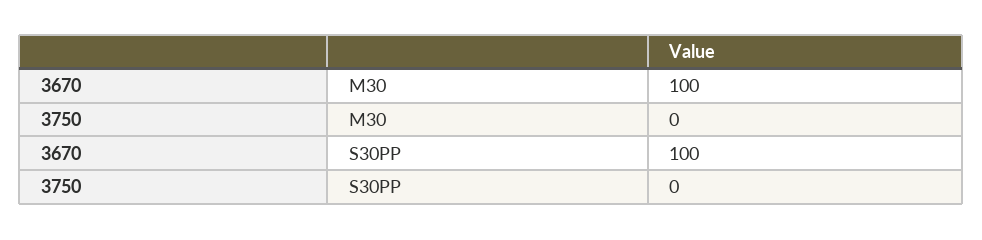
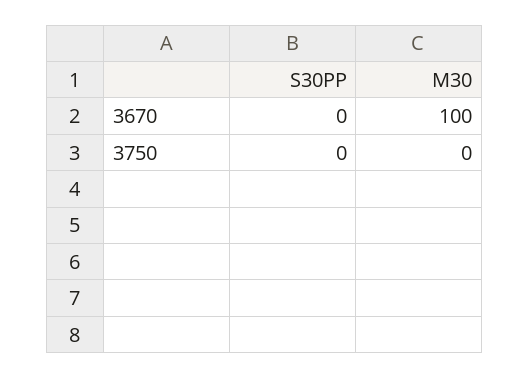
  {
    "3670": {
      "M30": 100,
-     "S30PP": 100
+     "S30PP": 0
    },
    "3750": {
      "M30": 0,
      "S30PP": 0
    }
  }

